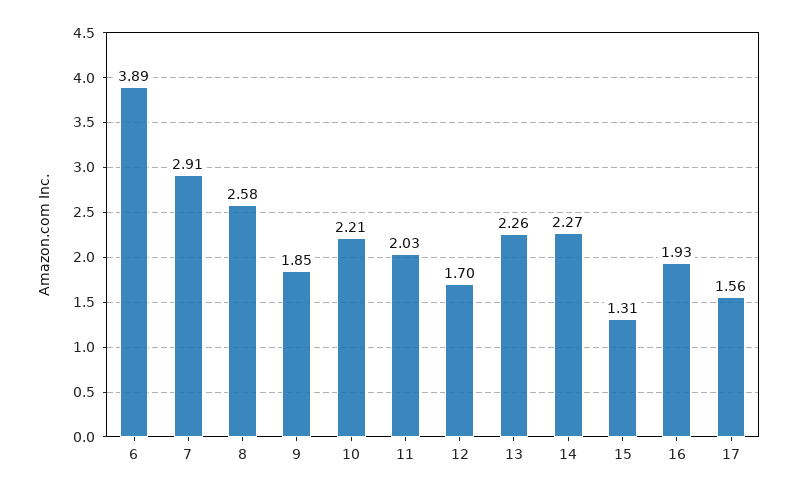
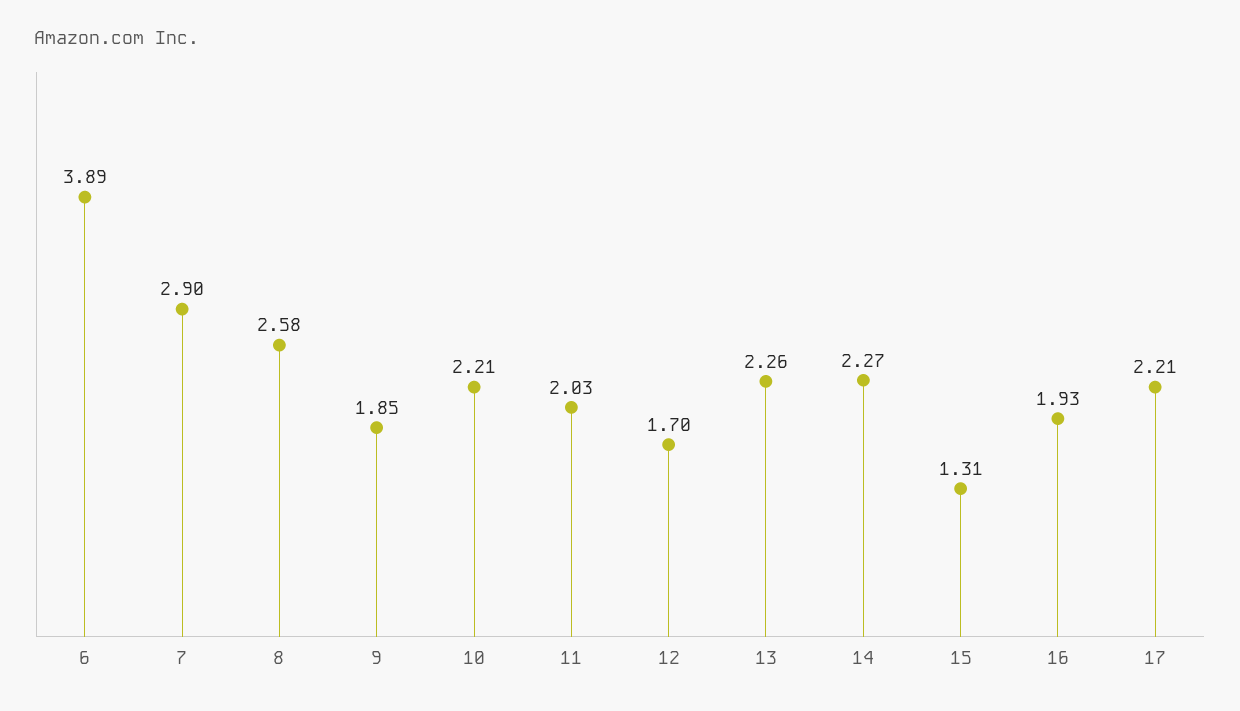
  {
    "6": 3.89,
-   "7": 2.91,
+   "7": 2.9,
    "8": 2.58,
    "9": 1.85,
    "10": 2.21,
    "11": 2.03,
    "12": 1.7,
    "13": 2.26,
    "14": 2.27,
    "15": 1.31,
    "16": 1.93,
-   "17": 1.56
+   "17": 2.21
  }

